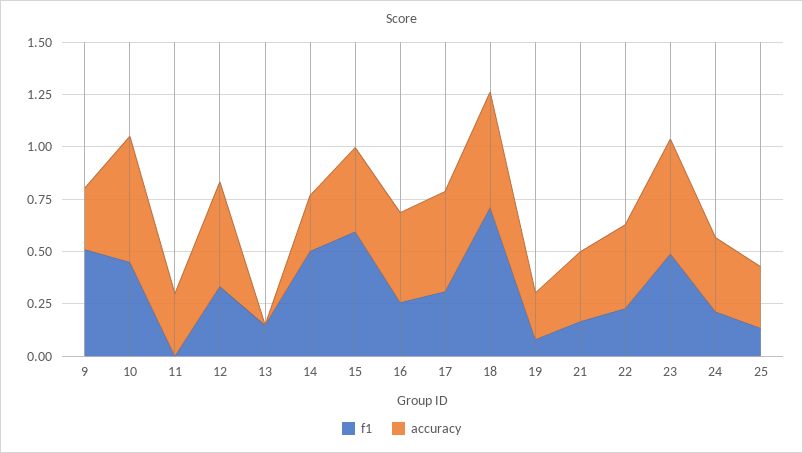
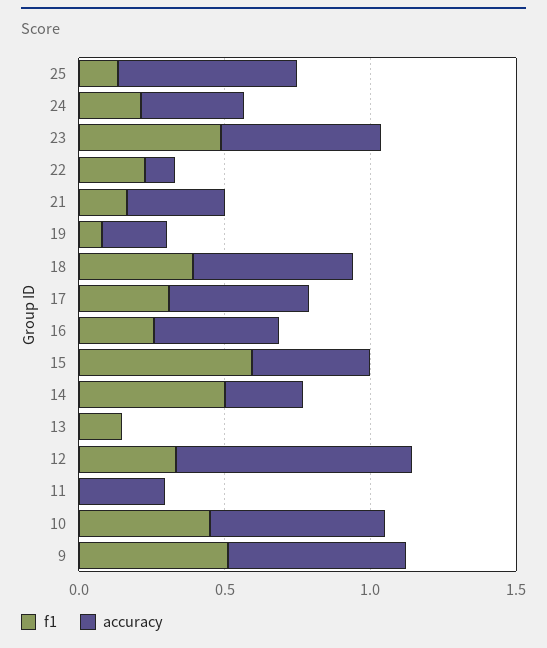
  {
    "f1": {
      "9": 0.5,
      "10": 0.45,
      "11": 0,
      "12": 0.35,
      "13": 0.15,
      "14": 0.5,
      "15": 0.6,
      "16": 0.25,
      "17": 0.3,
-     "18": 0.7,
+     "18": 0.4,
      "19": 0.1,
      "21": 0.15,
      "22": 0.25,
      "23": 0.5,
      "24": 0.2,
      "25": 0.15
    },
    "accuracy": {
-     "9": 0.3,
+     "9": 0.6,
      "10": 0.6,
      "11": 0.3,
-     "12": 0.5,
+     "12": 0.8,
      "13": 0,
      "14": 0.25,
      "15": 0.4,
      "16": 0.45,
      "17": 0.5,
      "18": 0.55,
      "19": 0.2,
      "21": 0.35,
-     "22": 0.4,
+     "22": 0.1,
      "23": 0.55,
      "24": 0.35,
-     "25": 0.3
+     "25": 0.6
    }
  }

